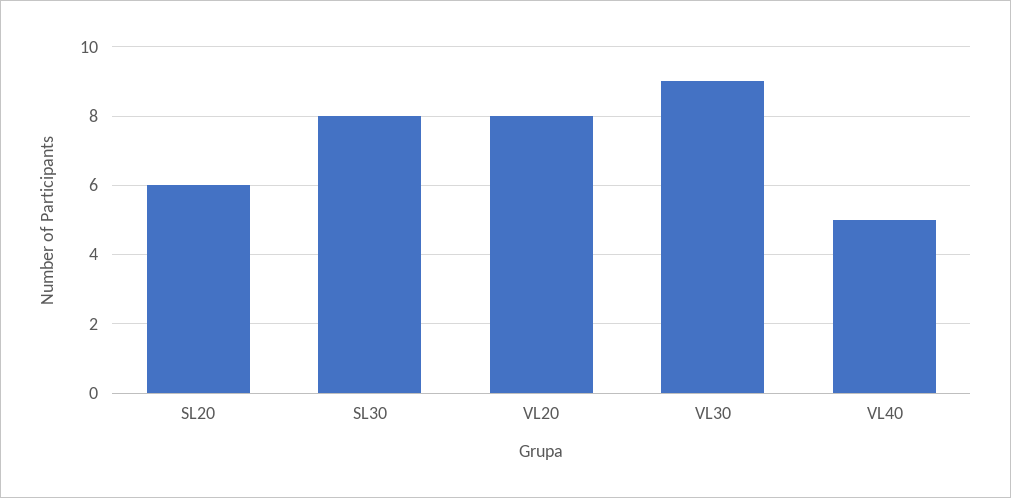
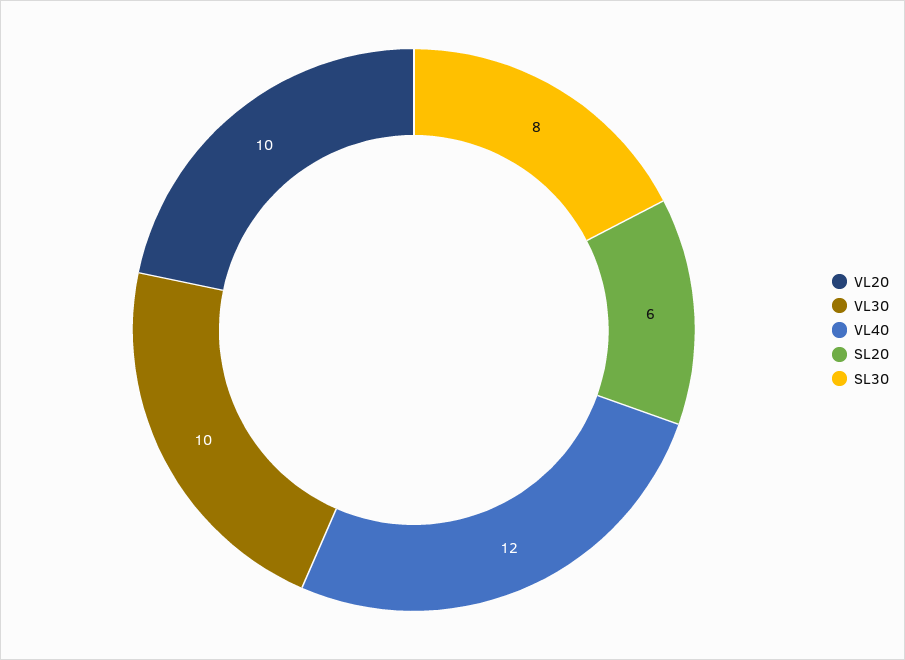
  {
    "SL20": 6,
    "SL30": 8,
-   "VL20": 8,
+   "VL20": 10,
-   "VL30": 9,
+   "VL30": 10,
-   "VL40": 5
+   "VL40": 12
  }

